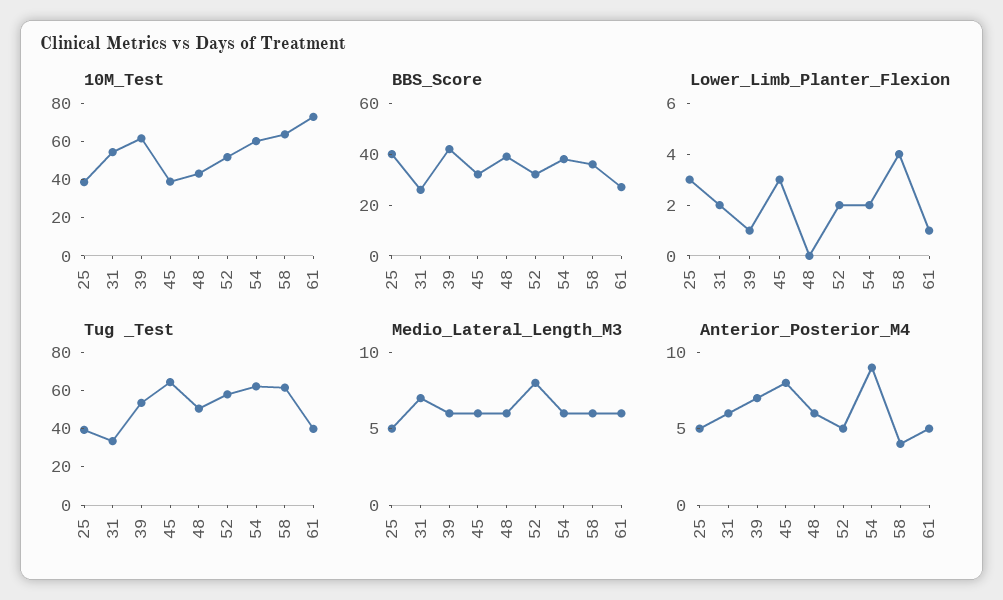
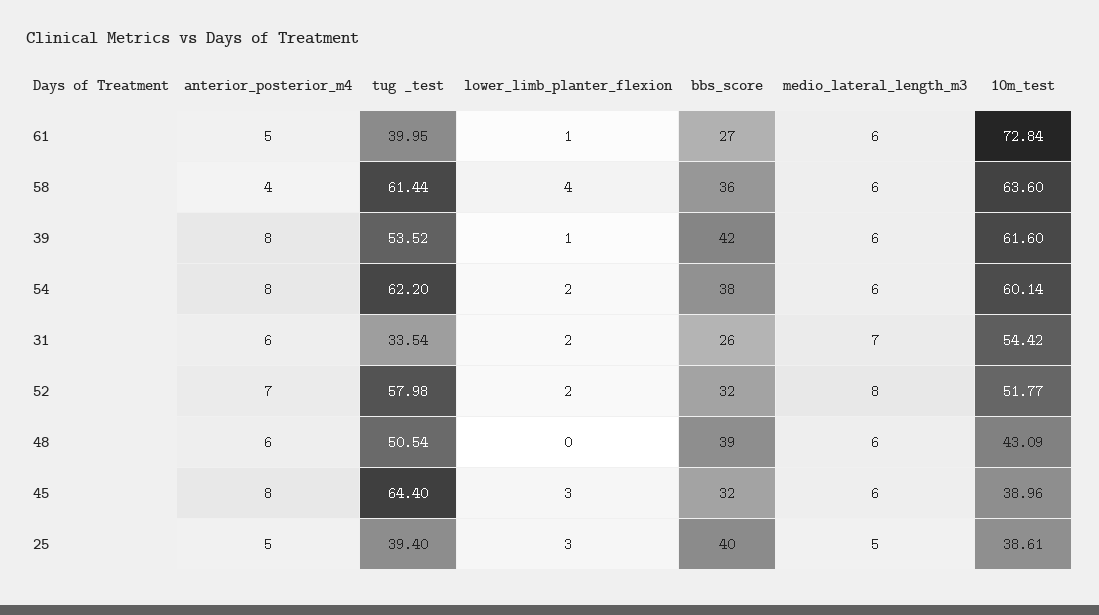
  {
    "10M_Test": {
      "25": 38.61,
      "31": 54.42,
      "39": 61.6,
      "45": 38.96,
      "48": 43.09,
      "52": 51.77,
      "54": 60.14,
      "58": 63.6,
      "61": 72.84
    },
    "BBS_Score": {
      "25": 40,
      "31": 26,
      "39": 42,
      "45": 32,
      "48": 39,
      "52": 32,
      "54": 38,
      "58": 36,
      "61": 27
    },
    "Lower_Limb_Planter_Flexion": {
      "25": 3,
      "31": 2,
      "39": 1,
      "45": 3,
      "48": 0,
      "52": 2,
      "54": 2,
      "58": 4,
      "61": 1
    },
    "Tug _Test": {
      "25": 39.4,
      "31": 33.54,
      "39": 53.52,
      "45": 64.4,
      "48": 50.54,
      "52": 57.98,
      "54": 62.2,
      "58": 61.44,
      "61": 39.95
    },
    "Medio_Lateral_Length_M3": {
      "25": 5,
      "31": 7,
      "39": 6,
      "45": 6,
      "48": 6,
      "52": 8,
      "54": 6,
      "58": 6,
      "61": 6
    },
    "Anterior_Posterior_M4": {
      "25": 5,
      "31": 6,
-     "39": 7,
+     "39": 8,
      "45": 8,
      "48": 6,
-     "52": 5,
+     "52": 7,
-     "54": 9,
+     "54": 8,
      "58": 4,
      "61": 5
    }
  }

